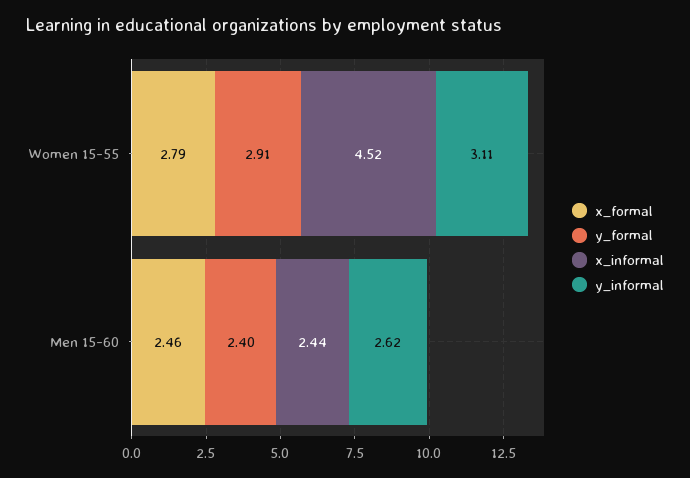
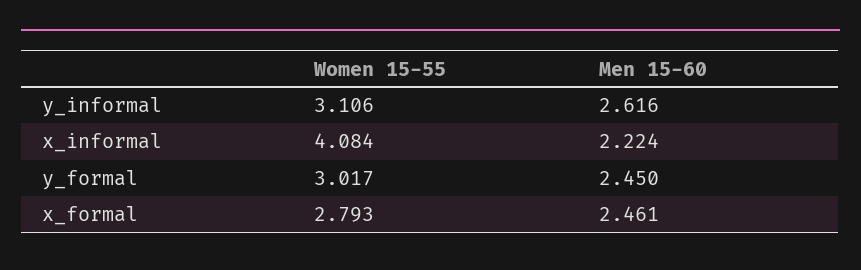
  {
    "x_formal": {
      "Women 15-55": 2.793,
      "Men 15-60": 2.461
    },
    "y_formal": {
-     "Women 15-55": 2.91,
+     "Women 15-55": 3.017,
-     "Men 15-60": 2.4
+     "Men 15-60": 2.45
    },
    "x_informal": {
-     "Women 15-55": 4.52,
+     "Women 15-55": 4.084,
-     "Men 15-60": 2.44
+     "Men 15-60": 2.224
    },
    "y_informal": {
      "Women 15-55": 3.106,
      "Men 15-60": 2.616
    }
  }

